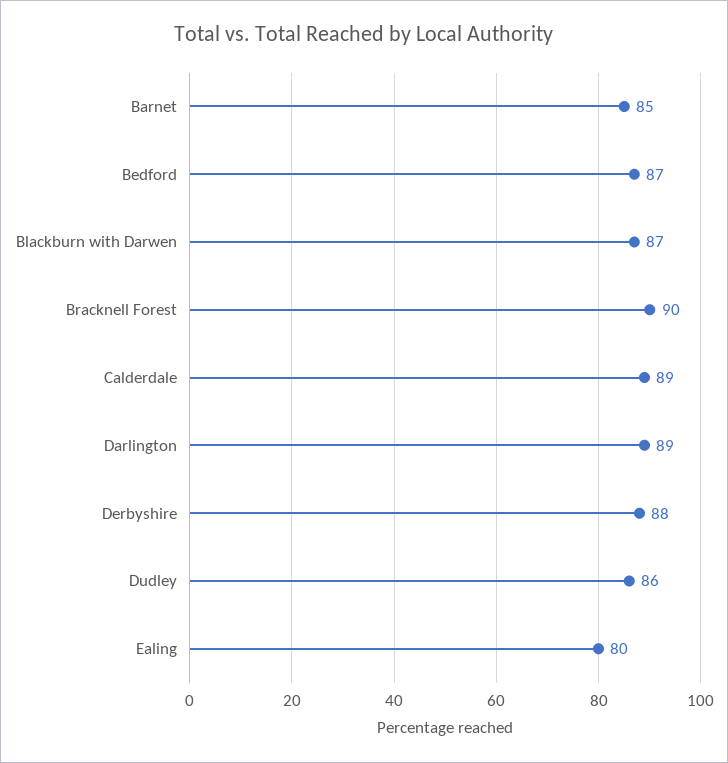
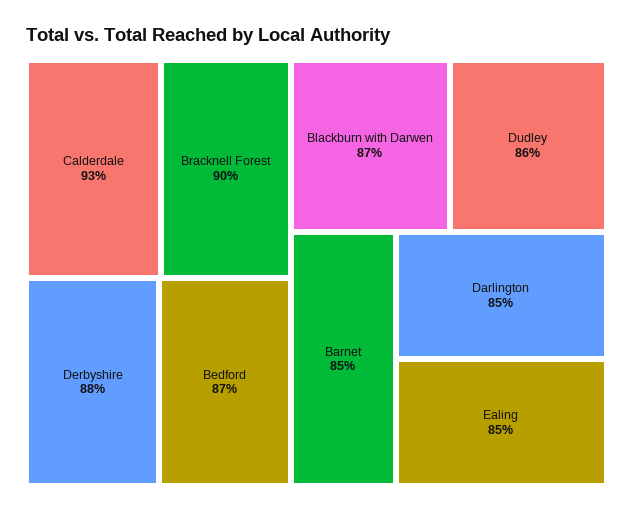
  {
    "Barnet": 85,
    "Bedford": 87,
    "Blackburn with Darwen": 87,
    "Bracknell Forest": 90,
-   "Calderdale": 89,
+   "Calderdale": 93,
-   "Darlington": 89,
+   "Darlington": 85,
    "Derbyshire": 88,
    "Dudley": 86,
-   "Ealing": 80
+   "Ealing": 85
  }

